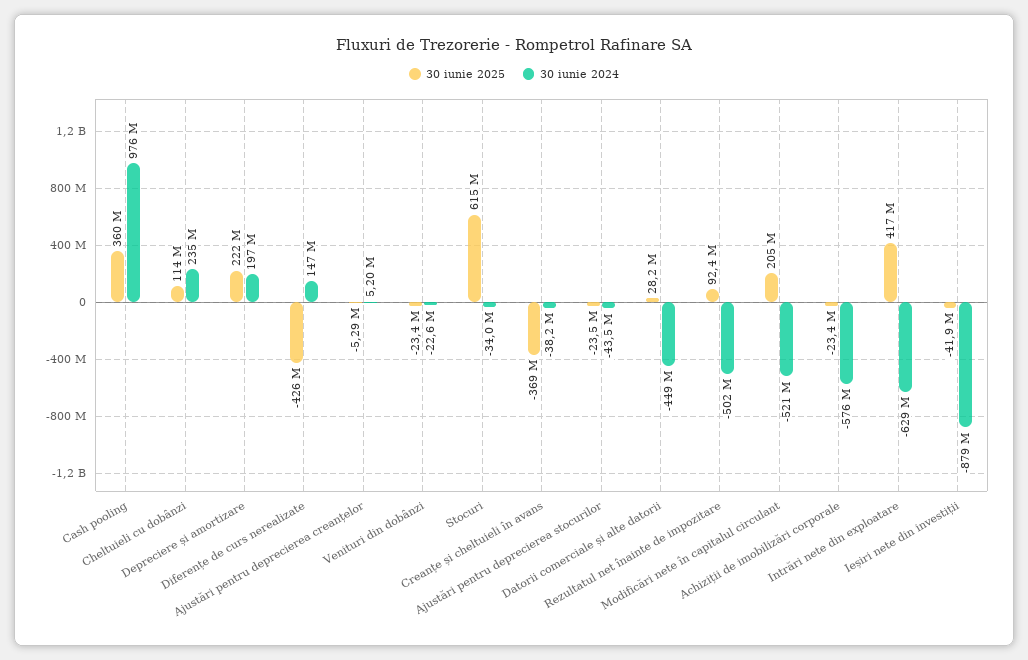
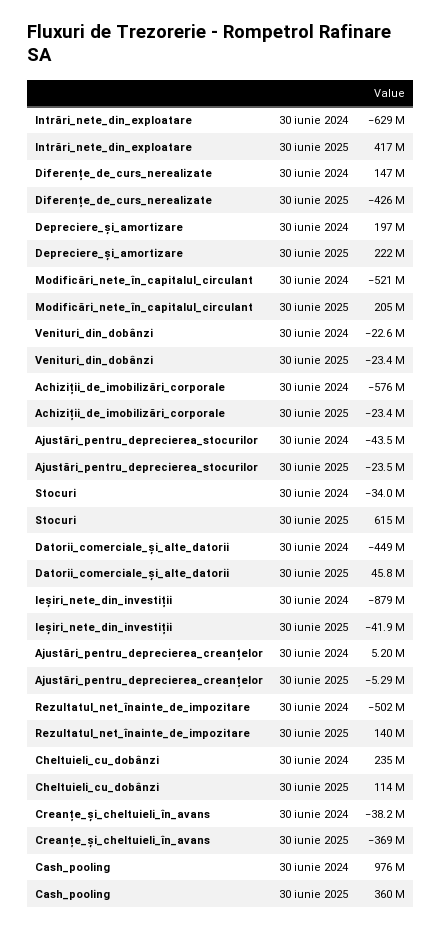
  {
    "30 iunie 2025": {
      "Cash pooling": 360000000,
      "Cheltuieli cu dobânzi": 114000000,
      "Depreciere și amortizare": 222000000,
      "Diferențe de curs nerealizate": -426000000,
      "Ajustări pentru deprecierea creanțelor": -5290000,
      "Venituri din dobânzi": -23400000,
      "Stocuri": 615000000,
      "Creanțe și cheltuieli în avans": -369000000,
      "Ajustări pentru deprecierea stocurilor": -23500000,
-     "Datorii comerciale și alte datorii": 28200000,
+     "Datorii comerciale și alte datorii": 45800000,
-     "Rezultatul net înainte de impozitare": 92400000,
+     "Rezultatul net înainte de impozitare": 140000000,
      "Modificări nete în capitalul circulant": 205000000,
      "Achiziții de imobilizări corporale": -23400000,
      "Intrări nete din exploatare": 417000000,
      "Ieșiri nete din investiții": -41900000
    },
    "30 iunie 2024": {
      "Cash pooling": 976000000,
      "Cheltuieli cu dobânzi": 235000000,
      "Depreciere și amortizare": 197000000,
      "Diferențe de curs nerealizate": 147000000,
      "Ajustări pentru deprecierea creanțelor": 5200000,
      "Venituri din dobânzi": -22600000,
      "Stocuri": -34000000,
      "Creanțe și cheltuieli în avans": -38200000,
      "Ajustări pentru deprecierea stocurilor": -43500000,
      "Datorii comerciale și alte datorii": -449000000,
      "Rezultatul net înainte de impozitare": -502000000,
      "Modificări nete în capitalul circulant": -521000000,
      "Achiziții de imobilizări corporale": -576000000,
      "Intrări nete din exploatare": -629000000,
      "Ieșiri nete din investiții": -879000000
    }
  }

